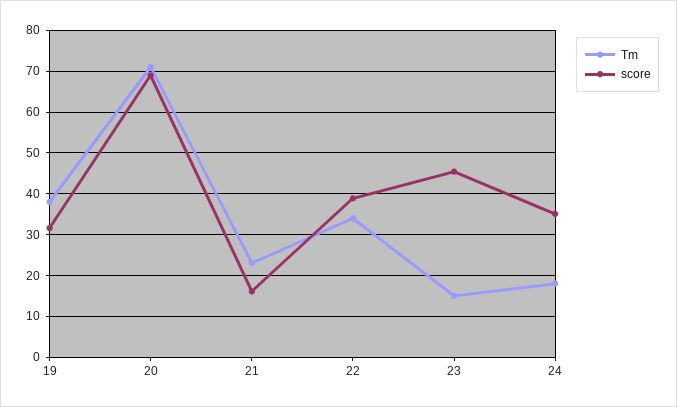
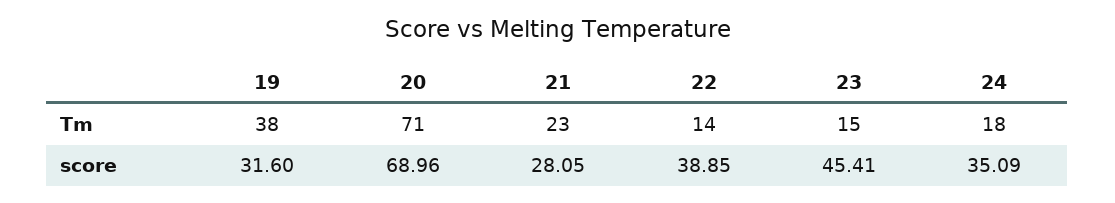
  {
    "Tm": {
      "19": 38,
      "20": 71,
      "21": 23,
-     "22": 34,
+     "22": 14,
      "23": 15,
      "24": 18
    },
    "score": {
      "19": 31.6,
      "20": 68.96,
-     "21": 16,
+     "21": 28.05,
      "22": 38.85,
      "23": 45.41,
      "24": 35.09
    }
  }

